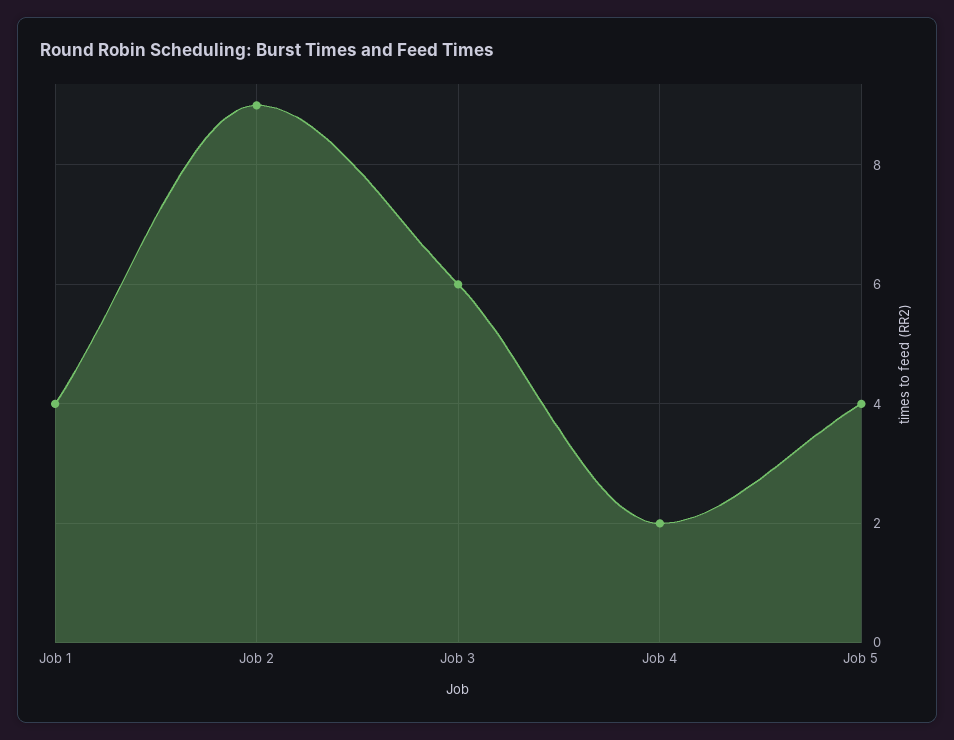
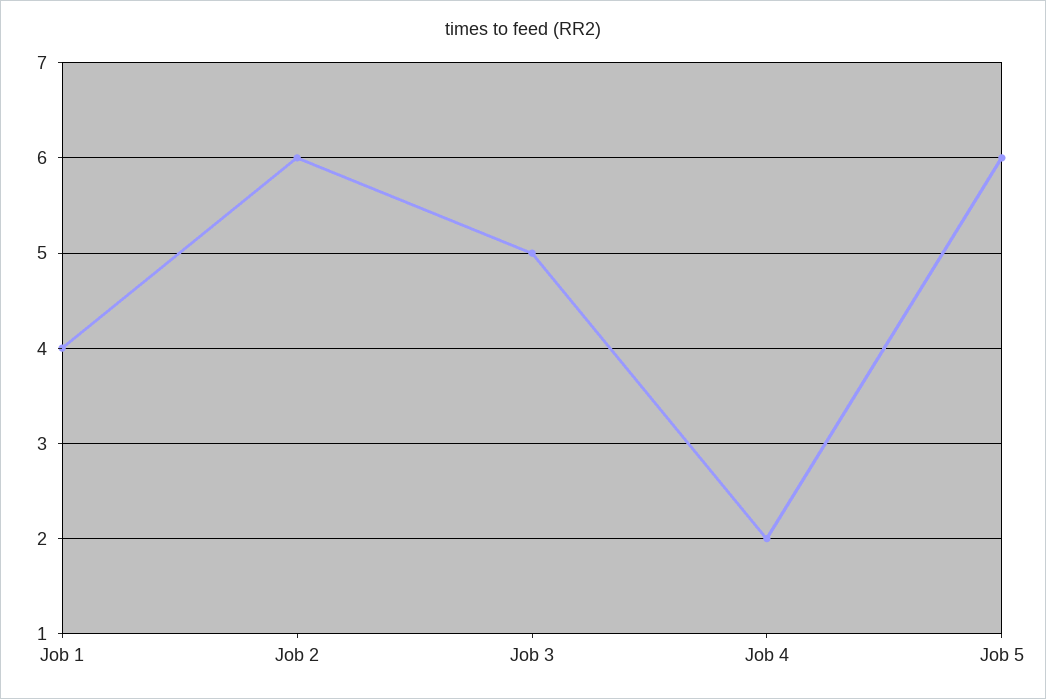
  {
    "Job 1": 4,
-   "Job 2": 9,
+   "Job 2": 6,
-   "Job 3": 6,
+   "Job 3": 5,
    "Job 4": 2,
-   "Job 5": 4
+   "Job 5": 6
  }

